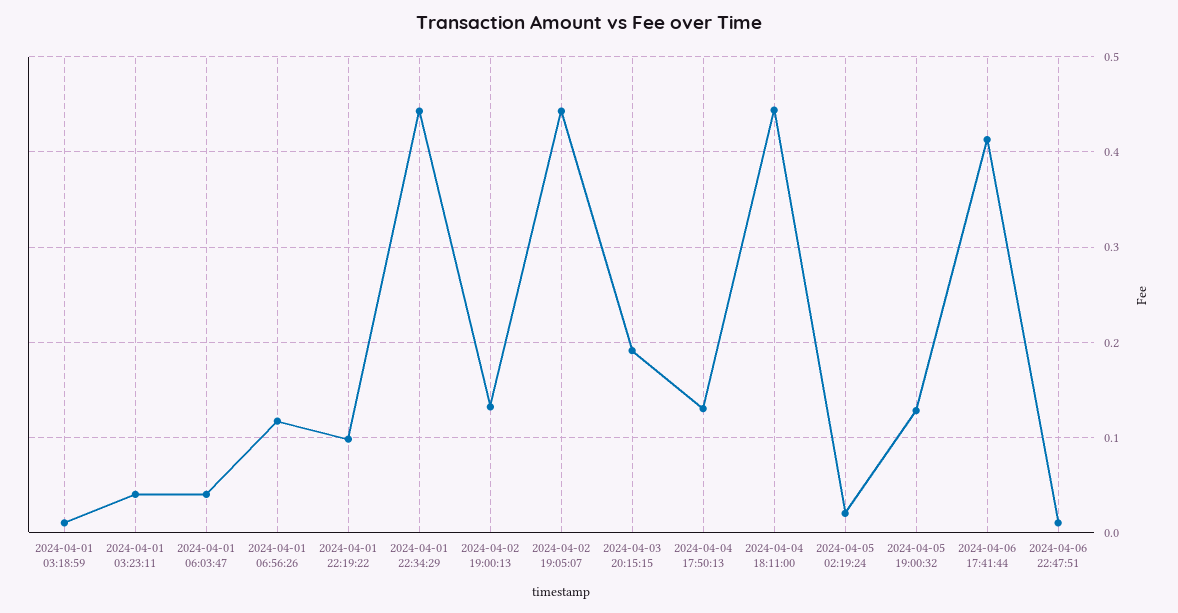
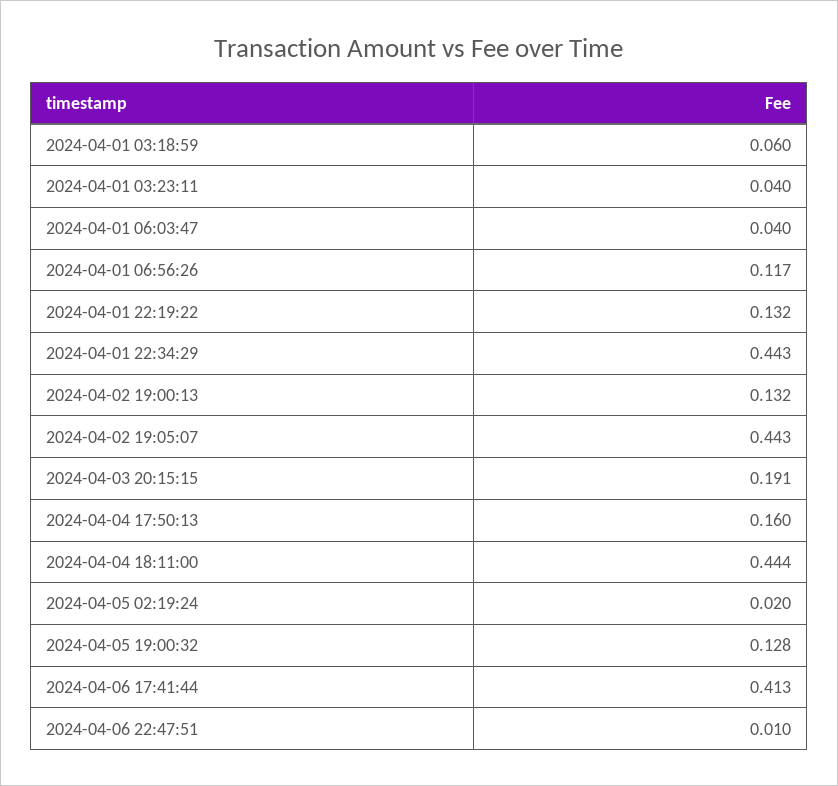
  {
-   "2024-04-01 03:18:59": 0.01,
+   "2024-04-01 03:18:59": 0.06,
    "2024-04-01 03:23:11": 0.04,
    "2024-04-01 06:03:47": 0.04,
    "2024-04-01 06:56:26": 0.117,
-   "2024-04-01 22:19:22": 0.1,
+   "2024-04-01 22:19:22": 0.132,
    "2024-04-01 22:34:29": 0.443,
    "2024-04-02 19:00:13": 0.132,
    "2024-04-02 19:05:07": 0.443,
    "2024-04-03 20:15:15": 0.191,
-   "2024-04-04 17:50:13": 0.13,
+   "2024-04-04 17:50:13": 0.16,
    "2024-04-04 18:11:00": 0.444,
    "2024-04-05 02:19:24": 0.02,
    "2024-04-05 19:00:32": 0.128,
    "2024-04-06 17:41:44": 0.413,
    "2024-04-06 22:47:51": 0.01
  }

